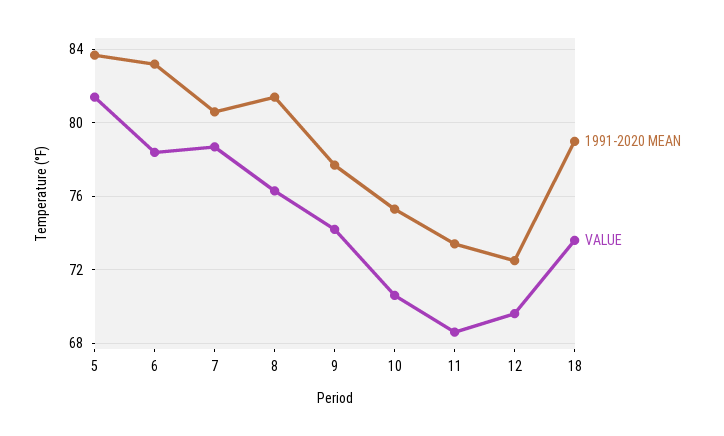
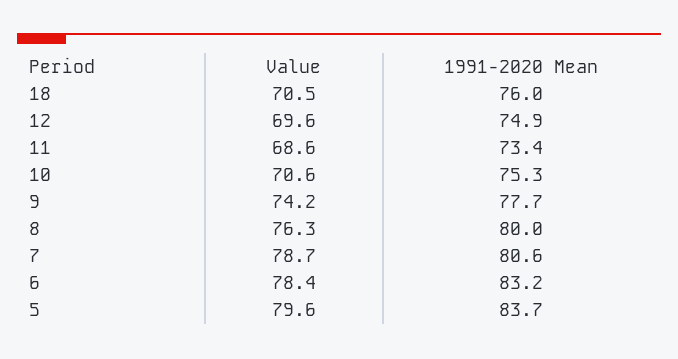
  {
    "1991-2020 MEAN": {
      "5": 83.7,
      "6": 83.2,
      "7": 80.6,
-     "8": 81.5,
+     "8": 80,
      "9": 77.7,
      "10": 75.3,
      "11": 73.4,
-     "12": 72.5,
+     "12": 74.9,
-     "18": 79
+     "18": 76
    },
    "VALUE": {
-     "5": 81.5,
+     "5": 79.6,
      "6": 78.4,
      "7": 78.7,
      "8": 76.3,
      "9": 74.2,
      "10": 70.6,
      "11": 68.6,
      "12": 69.6,
-     "18": 73.5
+     "18": 70.5
    }
  }

